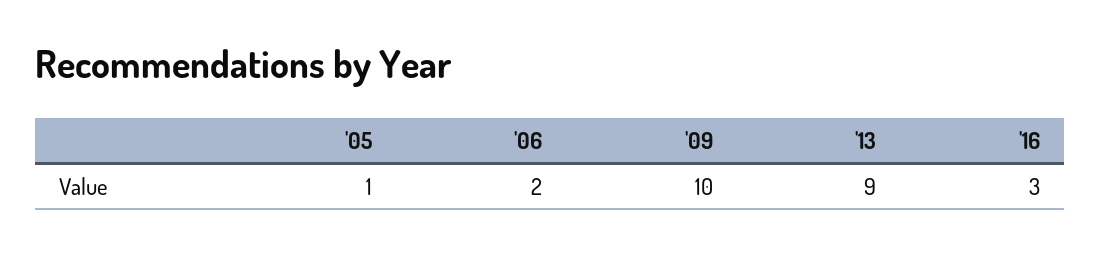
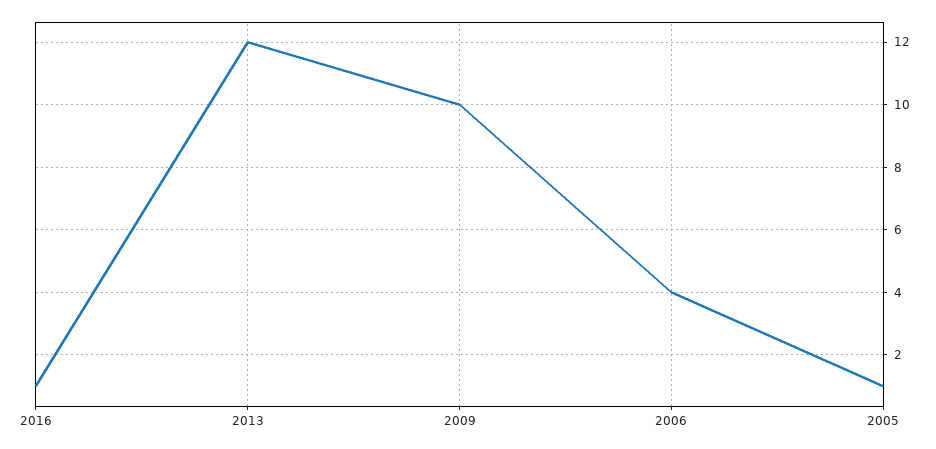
  {
    "'05": 1,
-   "'06": 2,
+   "'06": 4,
    "'09": 10,
-   "'13": 9,
+   "'13": 12,
-   "'16": 3
+   "'16": 1
  }

